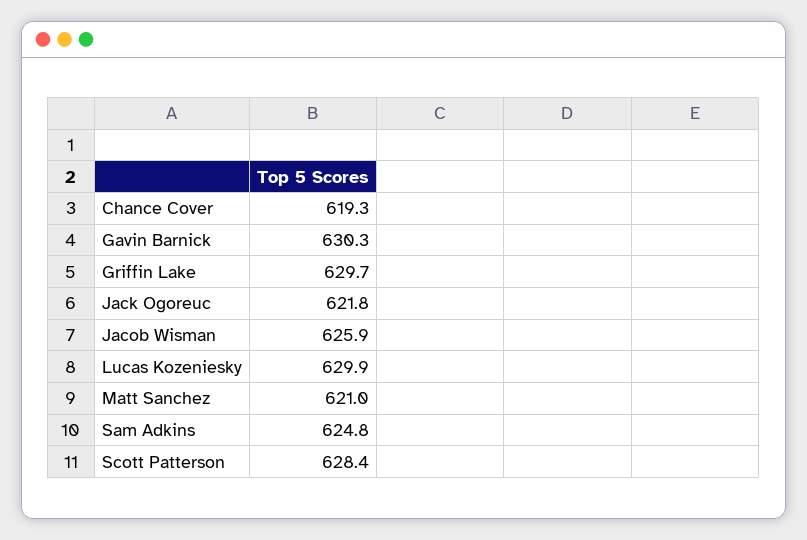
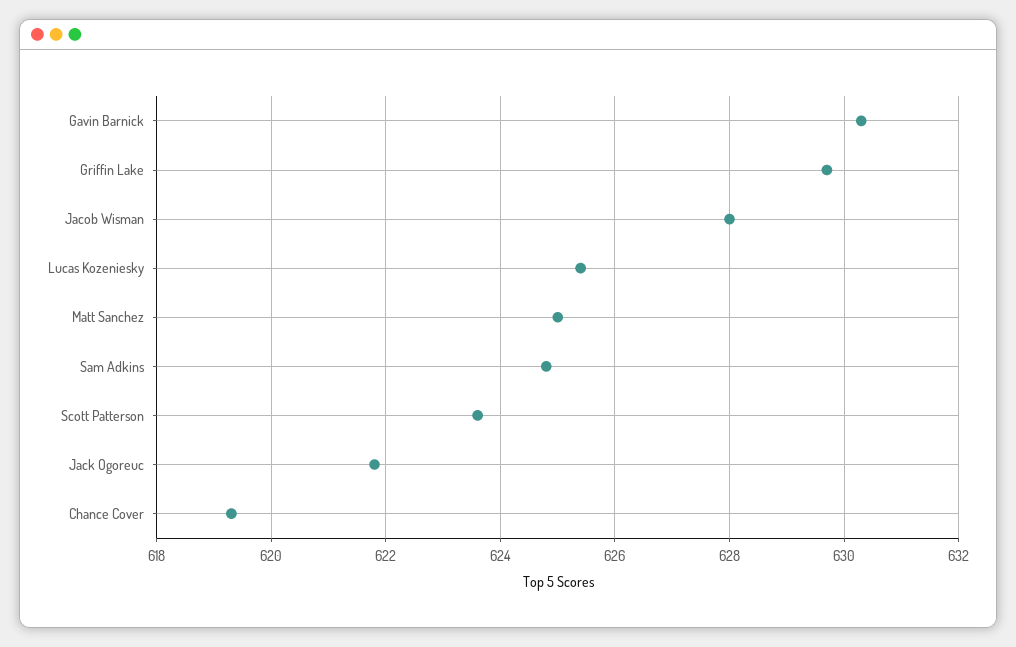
  {
    "Chance Cover": 619.3,
    "Gavin Barnick": 630.3,
    "Griffin Lake": 629.7,
    "Jack Ogoreuc": 621.8,
-   "Jacob Wisman": 625.9,
+   "Jacob Wisman": 628,
-   "Lucas Kozeniesky": 629.9,
+   "Lucas Kozeniesky": 625.5,
-   "Matt Sanchez": 621,
+   "Matt Sanchez": 625,
    "Sam Adkins": 624.8,
-   "Scott Patterson": 628.4
+   "Scott Patterson": 623.5
  }

